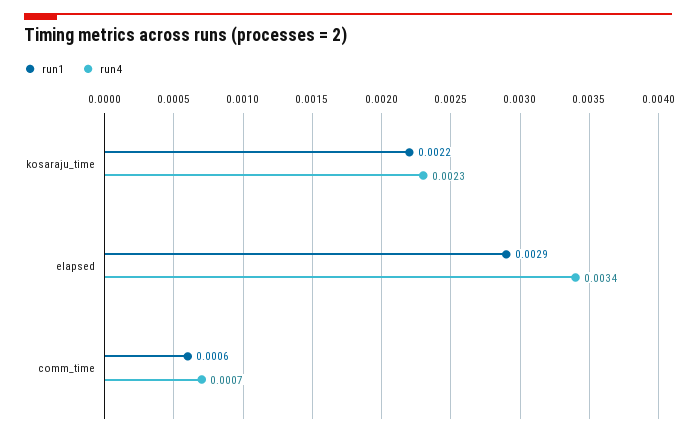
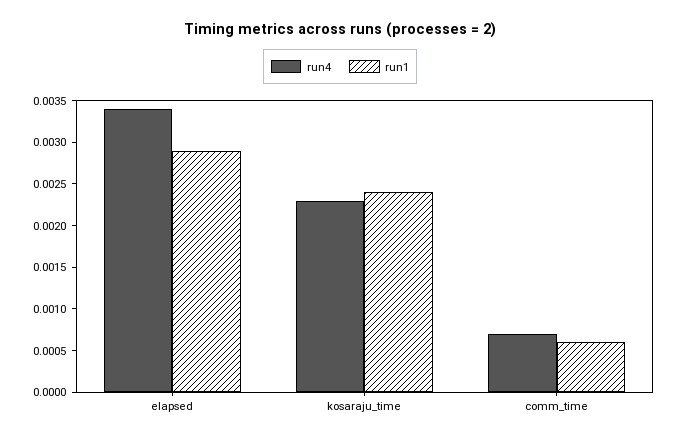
  {
    "run1": {
-     "kosaraju_time": 0.0022,
+     "kosaraju_time": 0.0024,
      "elapsed": 0.0029,
      "comm_time": 0.0006
    },
    "run4": {
      "kosaraju_time": 0.0023,
      "elapsed": 0.0034,
      "comm_time": 0.0007
    }
  }

